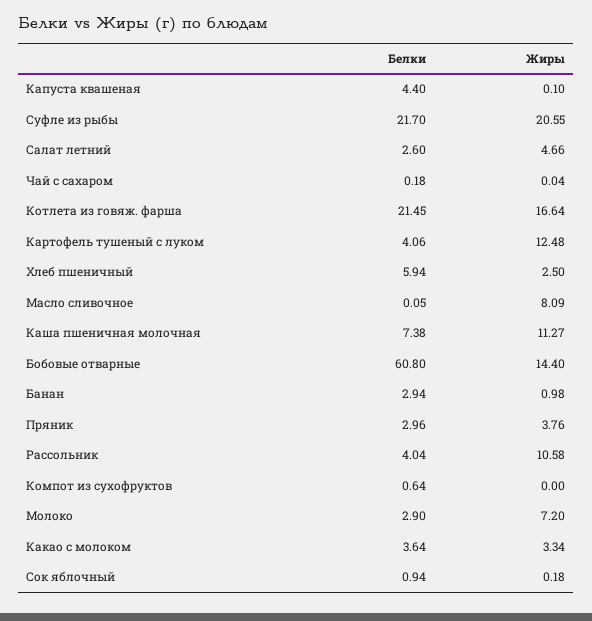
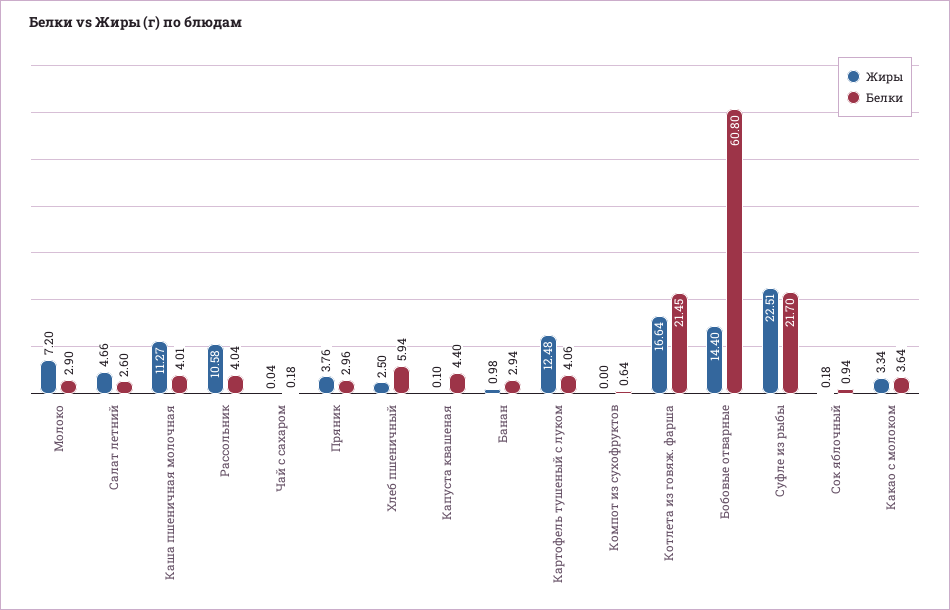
  {
    "Белки": {
      "Капуста квашеная": 4.4,
      "Суфле из рыбы": 21.7,
      "Салат летний": 2.6,
      "Чай с сахаром": 0.18,
      "Котлета из говяж. фарша": 21.45,
      "Картофель тушеный с луком": 4.06,
      "Хлеб пшеничный": 5.94,
-     "Масло сливочное": 0.05,
-     "Каша пшеничная молочная": 7.38,
+     "Каша пшеничная молочная": 4.01,
      "Бобовые отварные": 60.8,
      "Банан": 2.94,
      "Пряник": 2.96,
      "Рассольник": 4.04,
      "Компот из сухофруктов": 0.64,
      "Молоко": 2.9,
      "Какао с молоком": 3.64,
      "Сок яблочный": 0.94
    },
    "Жиры": {
      "Капуста квашеная": 0.1,
-     "Суфле из рыбы": 20.55,
+     "Суфле из рыбы": 22.51,
      "Салат летний": 4.66,
      "Чай с сахаром": 0.04,
      "Котлета из говяж. фарша": 16.64,
      "Картофель тушеный с луком": 12.48,
      "Хлеб пшеничный": 2.5,
-     "Масло сливочное": 8.09,
      "Каша пшеничная молочная": 11.27,
      "Бобовые отварные": 14.4,
      "Банан": 0.98,
      "Пряник": 3.76,
      "Рассольник": 10.58,
      "Компот из сухофруктов": 0,
      "Молоко": 7.2,
      "Какао с молоком": 3.34,
      "Сок яблочный": 0.18
    }
  }

